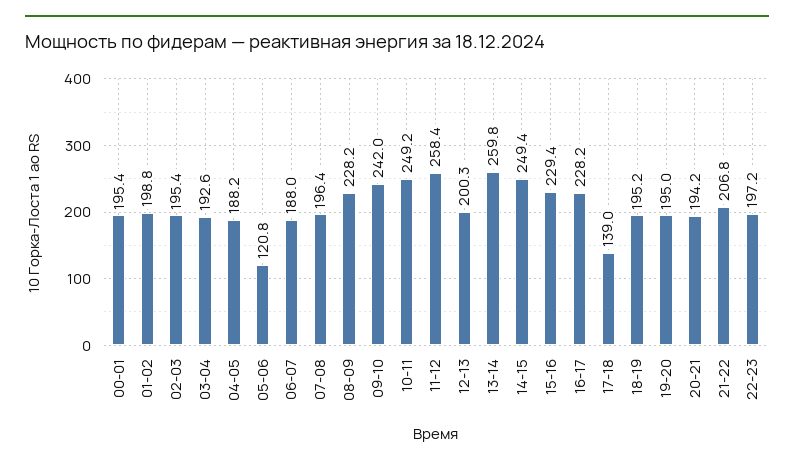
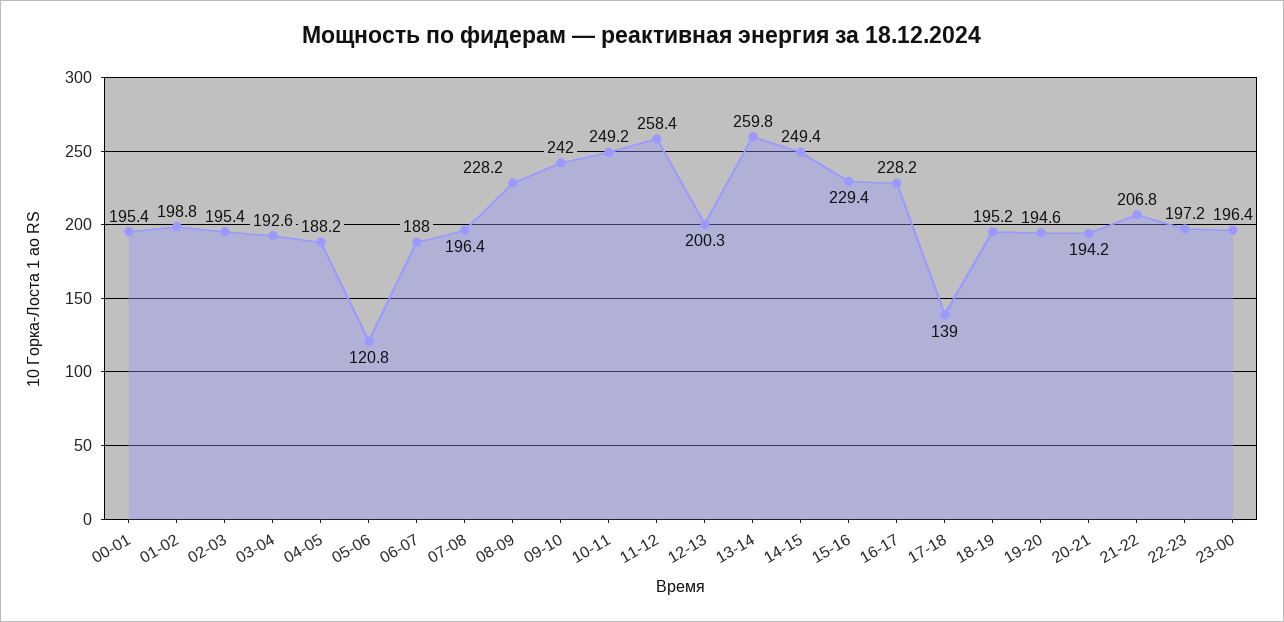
  {
    "00-01": 195.4,
    "01-02": 198.8,
    "02-03": 195.4,
    "03-04": 192.6,
    "04-05": 188.2,
    "05-06": 120.8,
    "06-07": 188,
    "07-08": 196.4,
    "08-09": 228.2,
    "09-10": 242,
    "10-11": 249.2,
    "11-12": 258.4,
    "12-13": 200.3,
    "13-14": 259.8,
    "14-15": 249.4,
    "15-16": 229.4,
    "16-17": 228.2,
    "17-18": 139,
    "18-19": 195.2,
-   "19-20": 195,
+   "19-20": 194.6,
    "20-21": 194.2,
    "21-22": 206.8,
-   "22-23": 197.2
+   "22-23": 197.2,
+   "23-00": 196.4
  }

